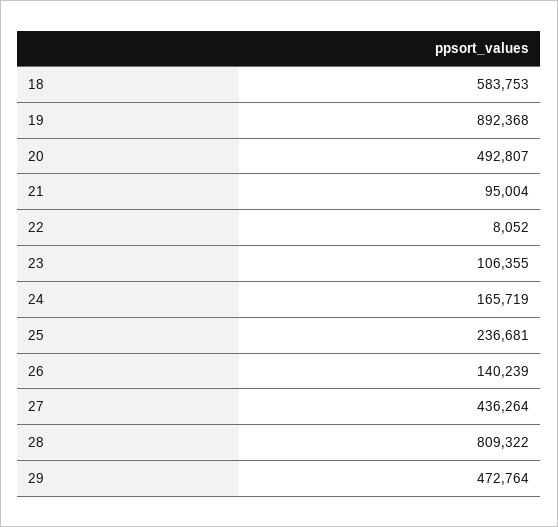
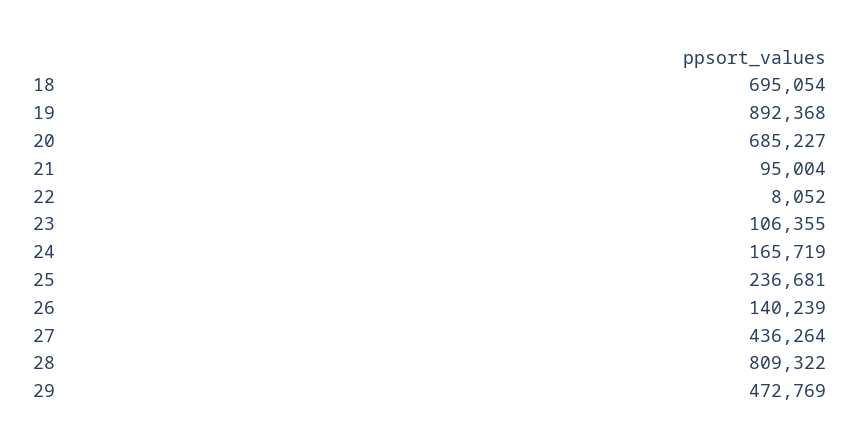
  {
-   "18": 583753,
+   "18": 695054,
    "19": 892368,
-   "20": 492807,
+   "20": 685227,
    "21": 95004,
    "22": 8052,
    "23": 106355,
    "24": 165719,
    "25": 236681,
    "26": 140239,
    "27": 436264,
    "28": 809322,
-   "29": 472764
+   "29": 472769
  }

